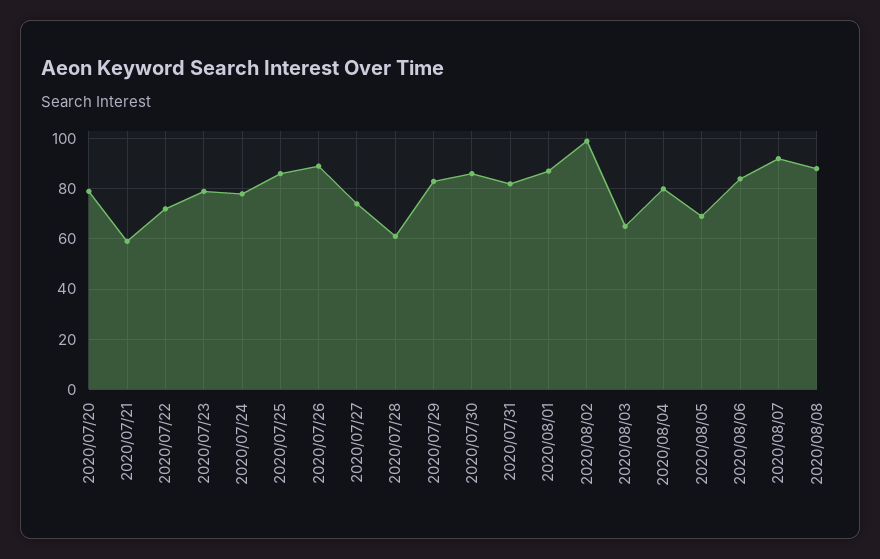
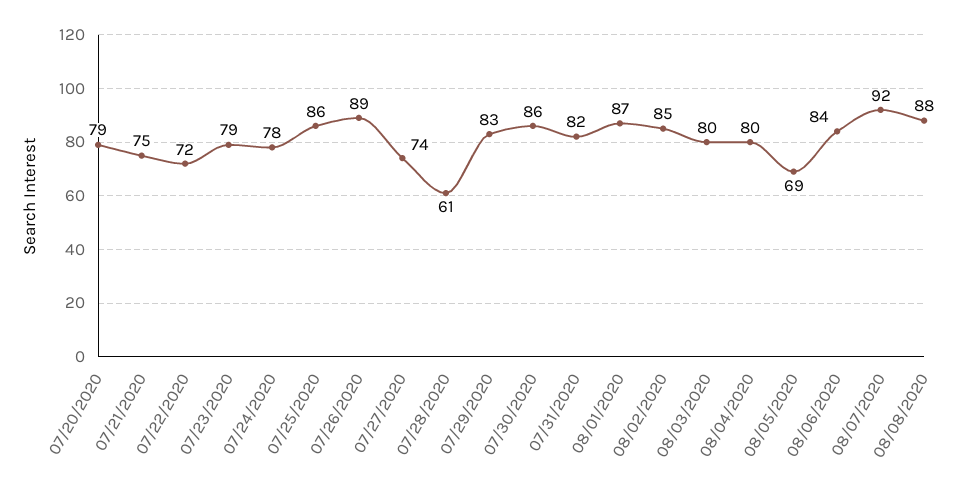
  {
    "2020/07/20": 79,
-   "2020/07/21": 60,
+   "2020/07/21": 75,
    "2020/07/22": 72,
    "2020/07/23": 79,
    "2020/07/24": 78,
    "2020/07/25": 86,
    "2020/07/26": 89,
    "2020/07/27": 74,
    "2020/07/28": 61,
    "2020/07/29": 83,
    "2020/07/30": 86,
    "2020/07/31": 82,
    "2020/08/01": 87,
-   "2020/08/02": 100,
+   "2020/08/02": 85,
-   "2020/08/03": 65,
+   "2020/08/03": 80,
    "2020/08/04": 80,
    "2020/08/05": 69,
    "2020/08/06": 84,
    "2020/08/07": 92,
    "2020/08/08": 88
  }

